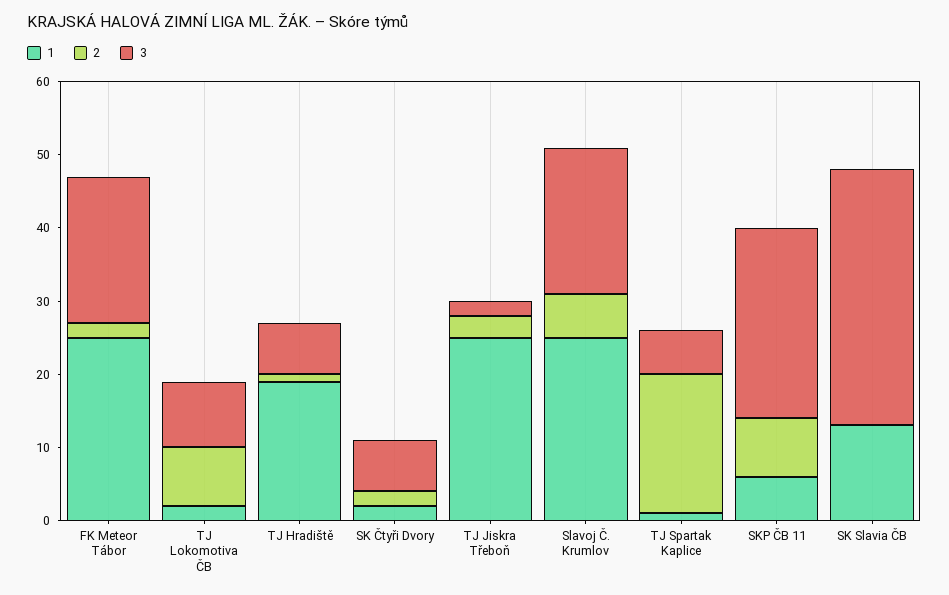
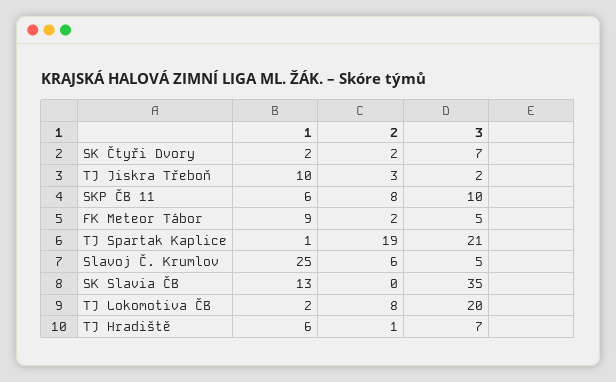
  {
    "1": {
-     "FK Meteor Tábor": 25,
+     "FK Meteor Tábor": 9,
      "TJ Lokomotiva ČB": 2,
-     "TJ Hradiště": 20,
+     "TJ Hradiště": 6,
      "SK Čtyři Dvory": 2,
-     "TJ Jiskra Třeboň": 25,
+     "TJ Jiskra Třeboň": 10,
      "Slavoj Č. Krumlov": 25,
      "TJ Spartak Kaplice": 1,
      "SKP ČB 11": 6,
      "SK Slavia ČB": 13
    },
    "2": {
      "FK Meteor Tábor": 2,
      "TJ Lokomotiva ČB": 8,
      "TJ Hradiště": 1,
      "SK Čtyři Dvory": 2,
      "TJ Jiskra Třeboň": 3,
      "Slavoj Č. Krumlov": 6,
      "TJ Spartak Kaplice": 19,
      "SKP ČB 11": 8,
      "SK Slavia ČB": 0
    },
    "3": {
-     "FK Meteor Tábor": 20,
+     "FK Meteor Tábor": 5,
-     "TJ Lokomotiva ČB": 10,
+     "TJ Lokomotiva ČB": 20,
      "TJ Hradiště": 7,
      "SK Čtyři Dvory": 7,
      "TJ Jiskra Třeboň": 2,
-     "Slavoj Č. Krumlov": 20,
+     "Slavoj Č. Krumlov": 5,
-     "TJ Spartak Kaplice": 5,
+     "TJ Spartak Kaplice": 21,
-     "SKP ČB 11": 25,
+     "SKP ČB 11": 10,
      "SK Slavia ČB": 35
    }
  }

